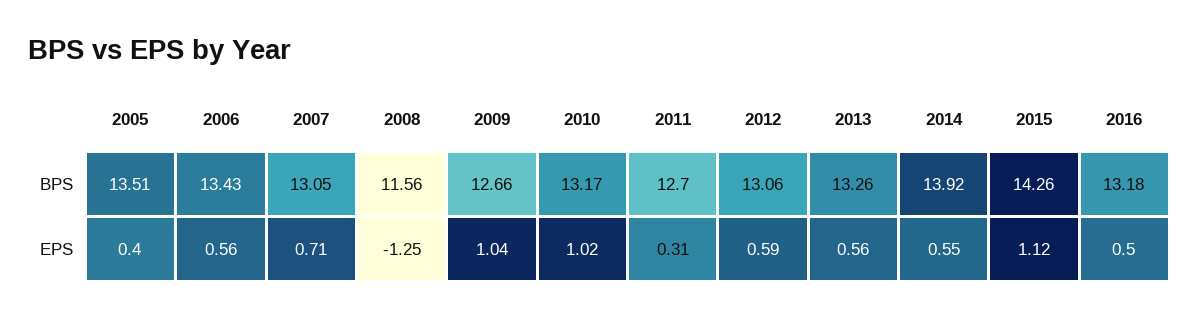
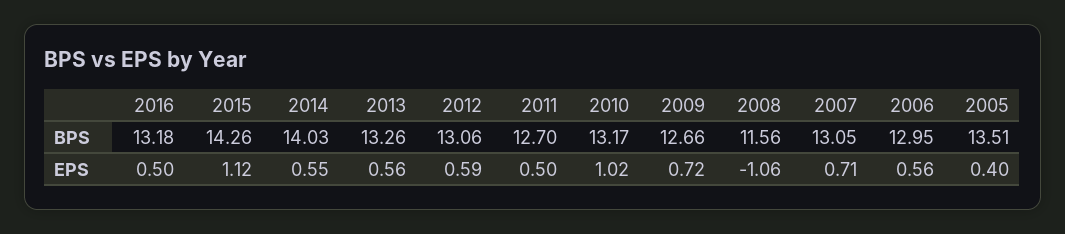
  {
    "2005": {
      "BPS": 13.51,
      "EPS": 0.4
    },
    "2006": {
-     "BPS": 13.43,
+     "BPS": 12.95,
      "EPS": 0.56
    },
    "2007": {
      "BPS": 13.05,
      "EPS": 0.71
    },
    "2008": {
      "BPS": 11.56,
-     "EPS": -1.25
+     "EPS": -1.06
    },
    "2009": {
      "BPS": 12.66,
-     "EPS": 1.04
+     "EPS": 0.72
    },
    "2010": {
      "BPS": 13.17,
      "EPS": 1.02
    },
    "2011": {
      "BPS": 12.7,
-     "EPS": 0.31
+     "EPS": 0.5
    },
    "2012": {
      "BPS": 13.06,
      "EPS": 0.59
    },
    "2013": {
      "BPS": 13.26,
      "EPS": 0.56
    },
    "2014": {
-     "BPS": 13.92,
+     "BPS": 14.03,
      "EPS": 0.55
    },
    "2015": {
      "BPS": 14.26,
      "EPS": 1.12
    },
    "2016": {
      "BPS": 13.18,
      "EPS": 0.5
    }
  }

